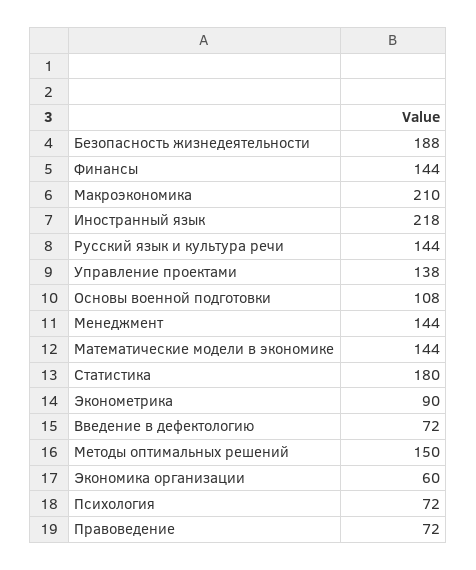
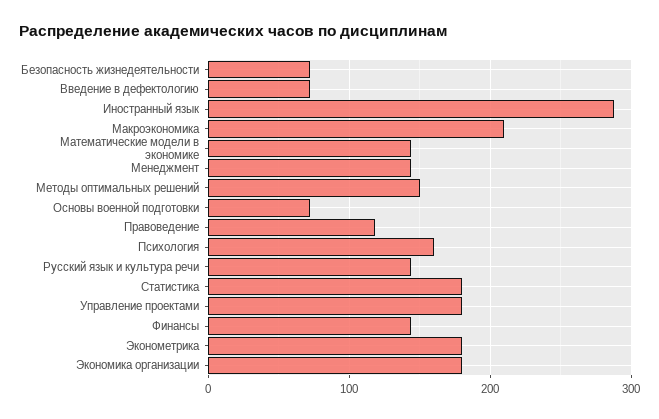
  {
-   "Безопасность жизнедеятельности": 188,
+   "Безопасность жизнедеятельности": 70,
    "Финансы": 144,
    "Макроэкономика": 210,
-   "Иностранный язык": 218,
+   "Иностранный язык": 290,
    "Русский язык и культура речи": 144,
-   "Управление проектами": 138,
+   "Управление проектами": 180,
-   "Основы военной подготовки": 108,
+   "Основы военной подготовки": 70,
    "Менеджмент": 144,
    "Математические модели в экономике": 144,
    "Статистика": 180,
-   "Эконометрика": 90,
+   "Эконометрика": 180,
    "Введение в дефектологию": 72,
    "Методы оптимальных решений": 150,
-   "Экономика организации": 60,
+   "Экономика организации": 180,
-   "Психология": 72,
+   "Психология": 160,
-   "Правоведение": 72
+   "Правоведение": 120
  }

